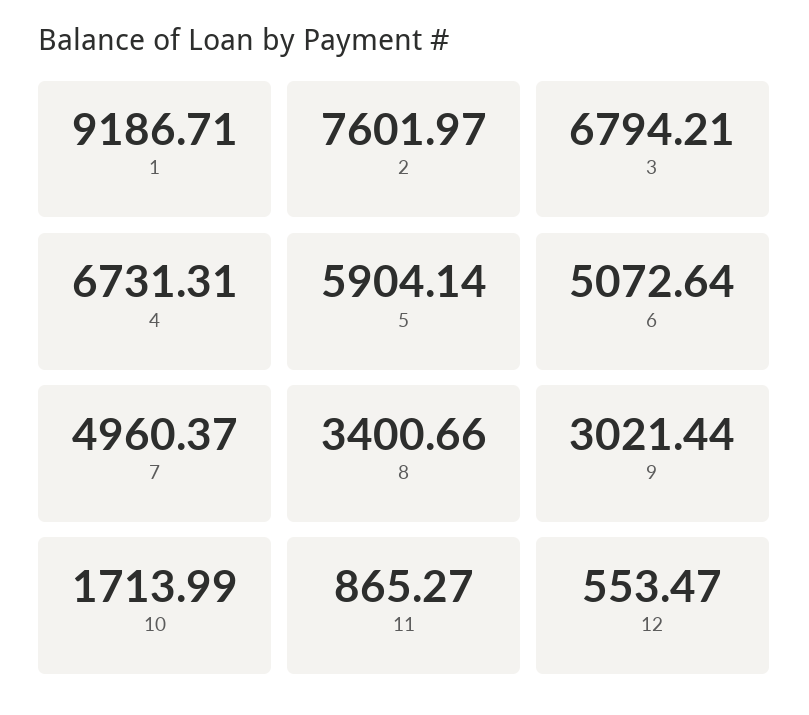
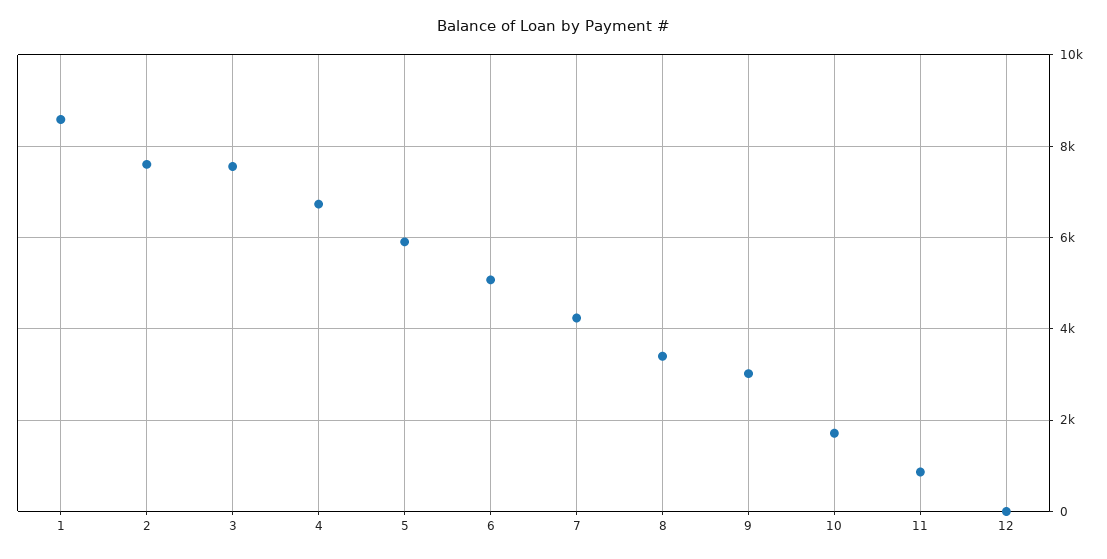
  {
-   "1": 9186.71,
+   "1": 8600,
    "2": 7601.97,
-   "3": 6794.21,
+   "3": 7600,
    "4": 6731.31,
    "5": 5904.14,
    "6": 5072.64,
-   "7": 4960.37,
+   "7": 4200,
    "8": 3400.66,
    "9": 3021.44,
    "10": 1713.99,
    "11": 865.27,
-   "12": 553.47
+   "12": 0
  }

